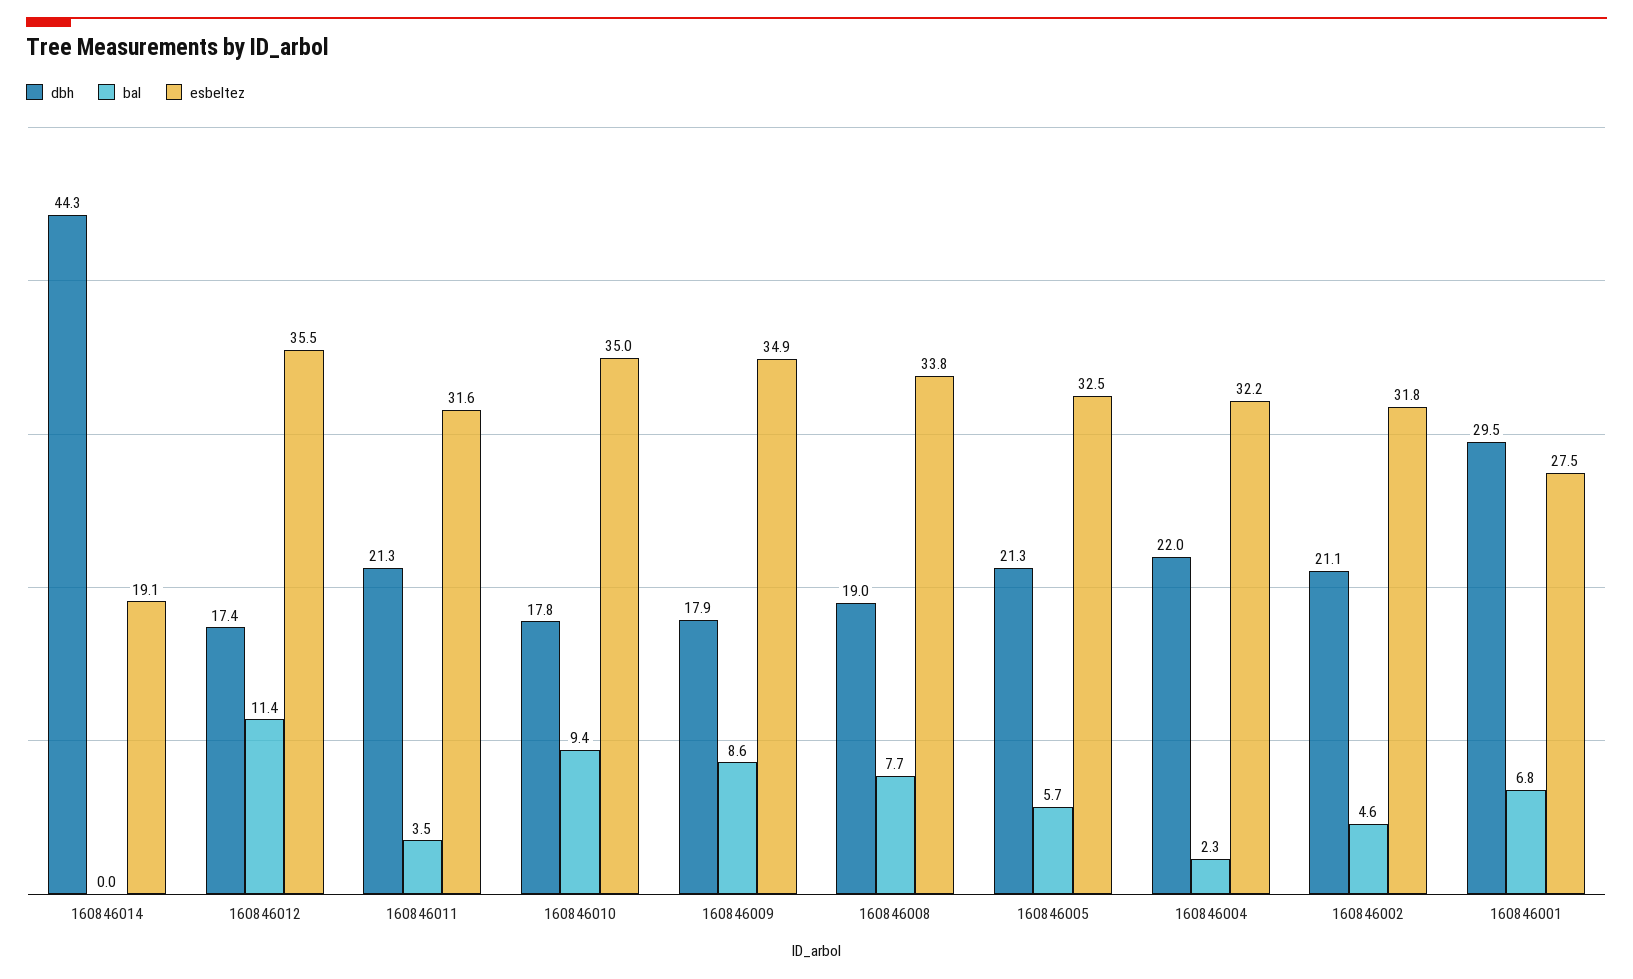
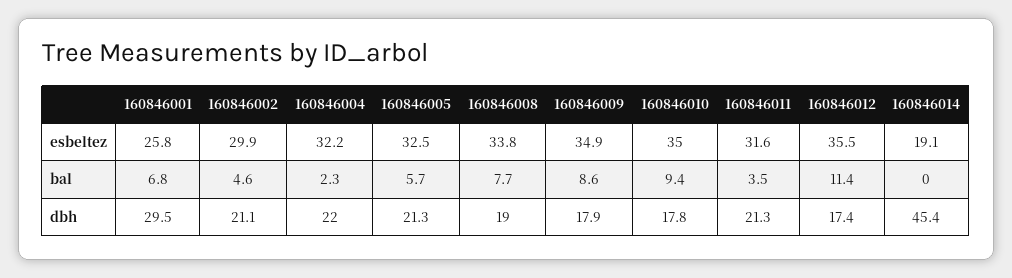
  {
    "dbh": {
-     "160846014": 44.3,
+     "160846014": 45.4,
      "160846012": 17.4,
      "160846011": 21.3,
      "160846010": 17.8,
      "160846009": 17.9,
      "160846008": 19,
      "160846005": 21.3,
      "160846004": 22,
      "160846002": 21.1,
      "160846001": 29.5
    },
    "bal": {
      "160846014": 0,
      "160846012": 11.4,
      "160846011": 3.5,
      "160846010": 9.4,
      "160846009": 8.6,
      "160846008": 7.7,
      "160846005": 5.7,
      "160846004": 2.3,
      "160846002": 4.6,
      "160846001": 6.8
    },
    "esbeltez": {
      "160846014": 19.1,
      "160846012": 35.5,
      "160846011": 31.6,
      "160846010": 35,
      "160846009": 34.9,
      "160846008": 33.8,
      "160846005": 32.5,
      "160846004": 32.2,
-     "160846002": 31.8,
+     "160846002": 29.9,
-     "160846001": 27.5
+     "160846001": 25.8
    }
  }

